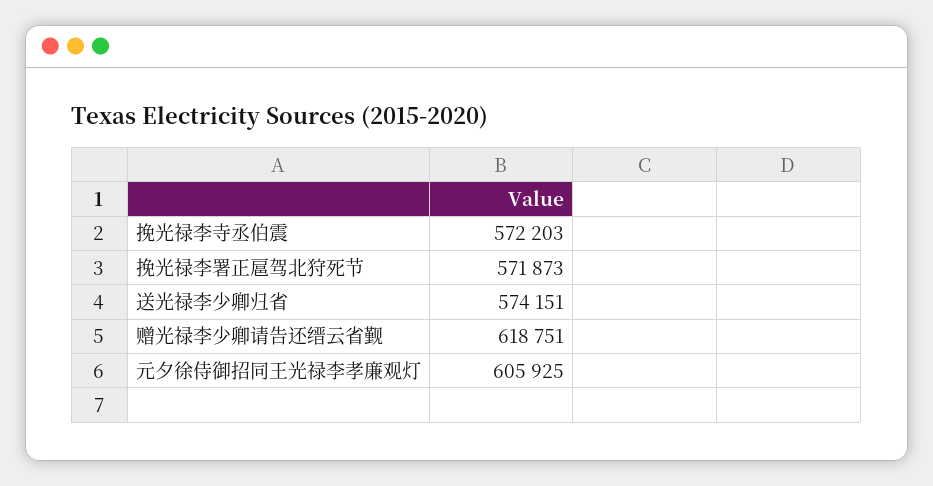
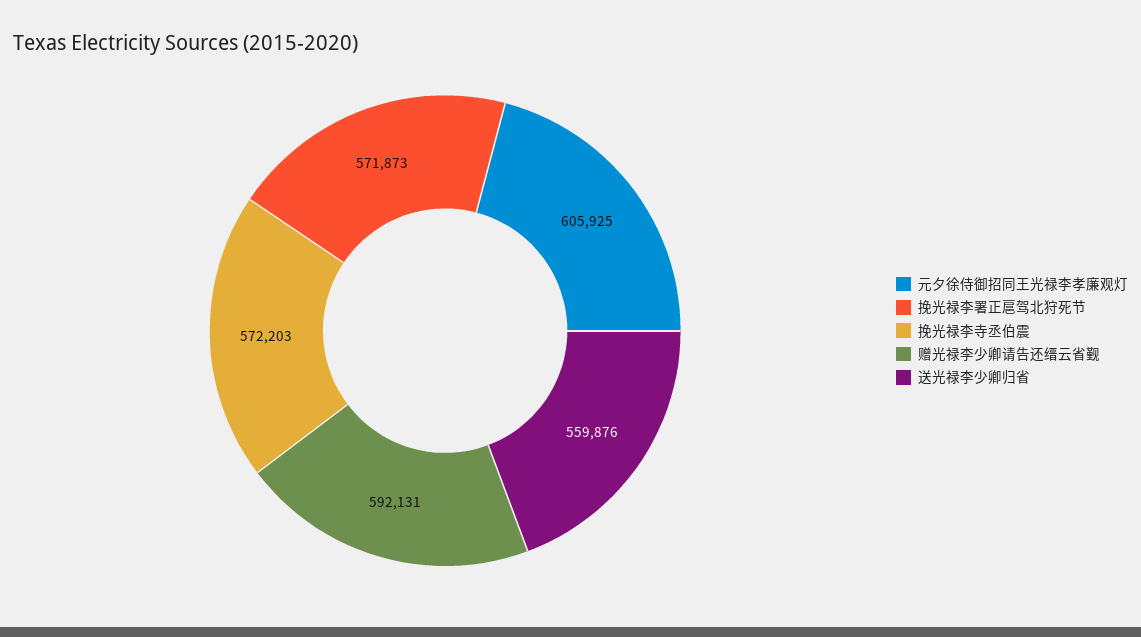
  {
    "挽光禄李寺丞伯震": 572203,
    "挽光禄李署正扈驾北狩死节": 571873,
-   "送光禄李少卿归省": 574151,
+   "送光禄李少卿归省": 559876,
-   "赠光禄李少卿请告还缙云省觐": 618751,
+   "赠光禄李少卿请告还缙云省觐": 592131,
    "元夕徐侍御招同王光禄李孝廉观灯": 605925
  }

